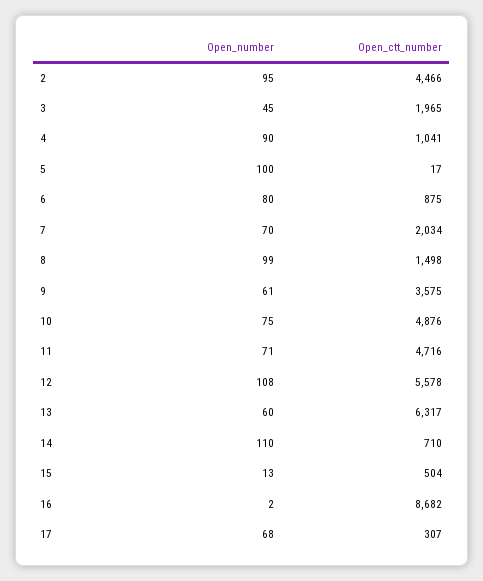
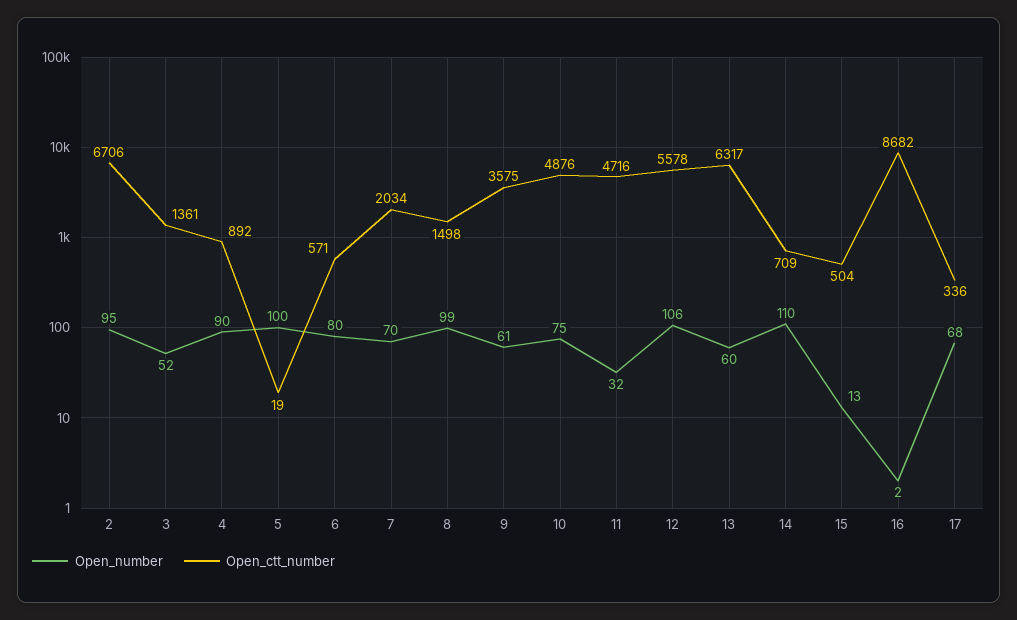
  {
    "Open_number": {
      "2": 95,
-     "3": 45,
+     "3": 52,
      "4": 90,
      "5": 100,
      "6": 80,
      "7": 70,
      "8": 99,
      "9": 61,
      "10": 75,
-     "11": 71,
+     "11": 32,
-     "12": 108,
+     "12": 106,
      "13": 60,
      "14": 110,
      "15": 13,
      "16": 2,
      "17": 68
    },
    "Open_ctt_number": {
-     "2": 4466,
+     "2": 6706,
-     "3": 1965,
+     "3": 1361,
-     "4": 1041,
+     "4": 892,
-     "5": 17,
+     "5": 19,
-     "6": 875,
+     "6": 571,
      "7": 2034,
      "8": 1498,
      "9": 3575,
      "10": 4876,
      "11": 4716,
      "12": 5578,
      "13": 6317,
-     "14": 710,
+     "14": 709,
      "15": 504,
      "16": 8682,
-     "17": 307
+     "17": 336
    }
  }

